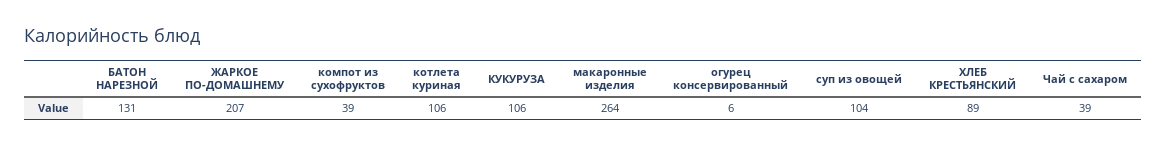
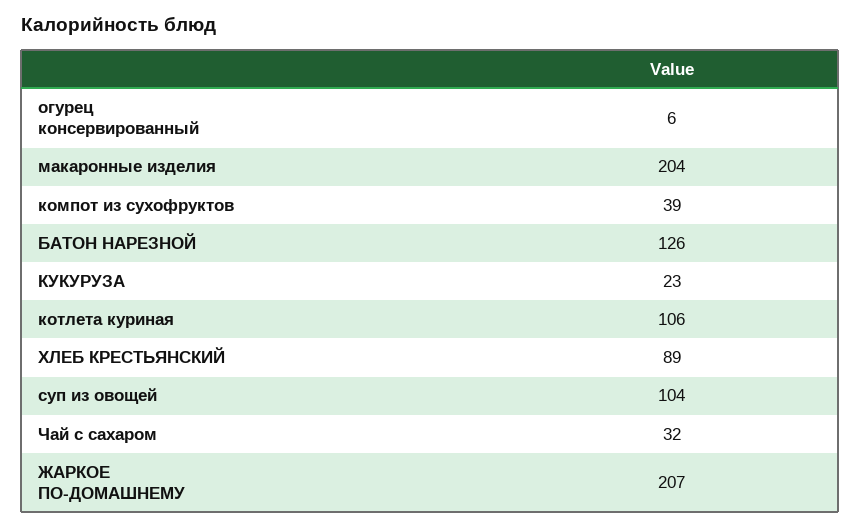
  {
-   "БАТОН НАРЕЗНОЙ": 131,
+   "БАТОН НАРЕЗНОЙ": 126,
    "ЖАРКОЕ ПО-ДОМАШНЕМУ": 207,
    "компот из сухофруктов": 39,
    "котлета куриная": 106,
-   "КУКУРУЗА": 106,
+   "КУКУРУЗА": 23,
-   "макаронные изделия": 264,
+   "макаронные изделия": 204,
    "огурец консервированный": 6,
    "суп из овощей": 104,
    "ХЛЕБ КРЕСТЬЯНСКИЙ": 89,
-   "Чай с сахаром": 39
+   "Чай с сахаром": 32
  }

